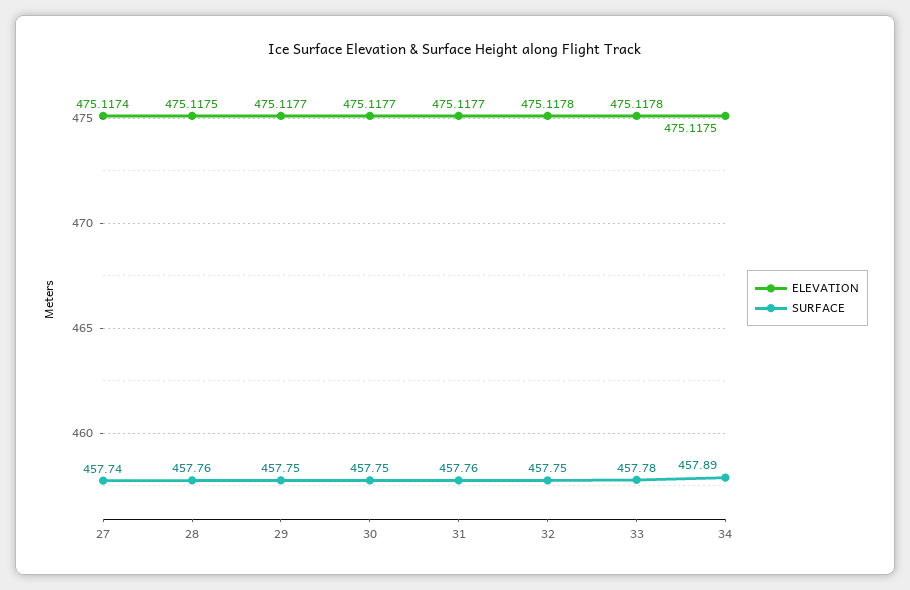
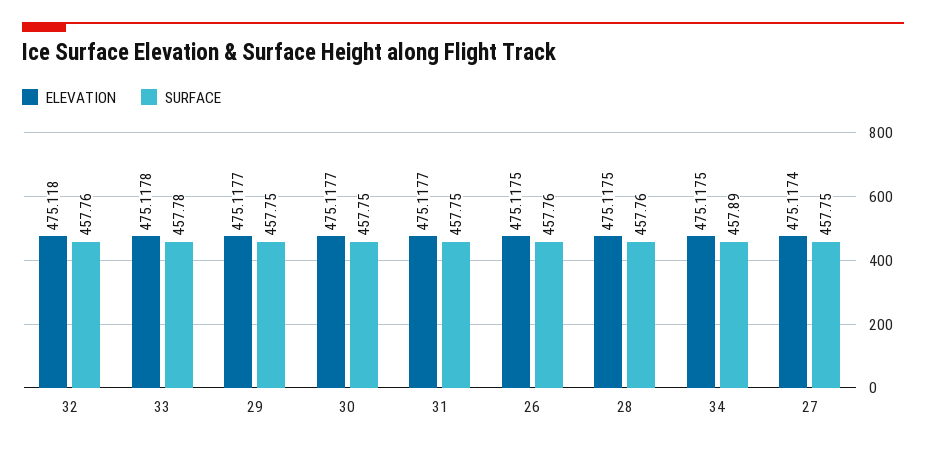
  {
    "ELEVATION": {
      "27": 475.1174,
      "28": 475.1175,
      "29": 475.1177,
      "30": 475.1177,
      "31": 475.1177,
-     "32": 475.1178,
+     "32": 475.118,
      "33": 475.1178,
-     "34": 475.1175
+     "34": 475.1175,
+     "26": 475.1175
    },
    "SURFACE": {
-     "27": 457.74,
+     "27": 457.75,
      "28": 457.76,
      "29": 457.75,
      "30": 457.75,
-     "31": 457.76,
+     "31": 457.75,
-     "32": 457.75,
+     "32": 457.76,
      "33": 457.78,
-     "34": 457.89
+     "34": 457.89,
+     "26": 457.76
    }
  }

